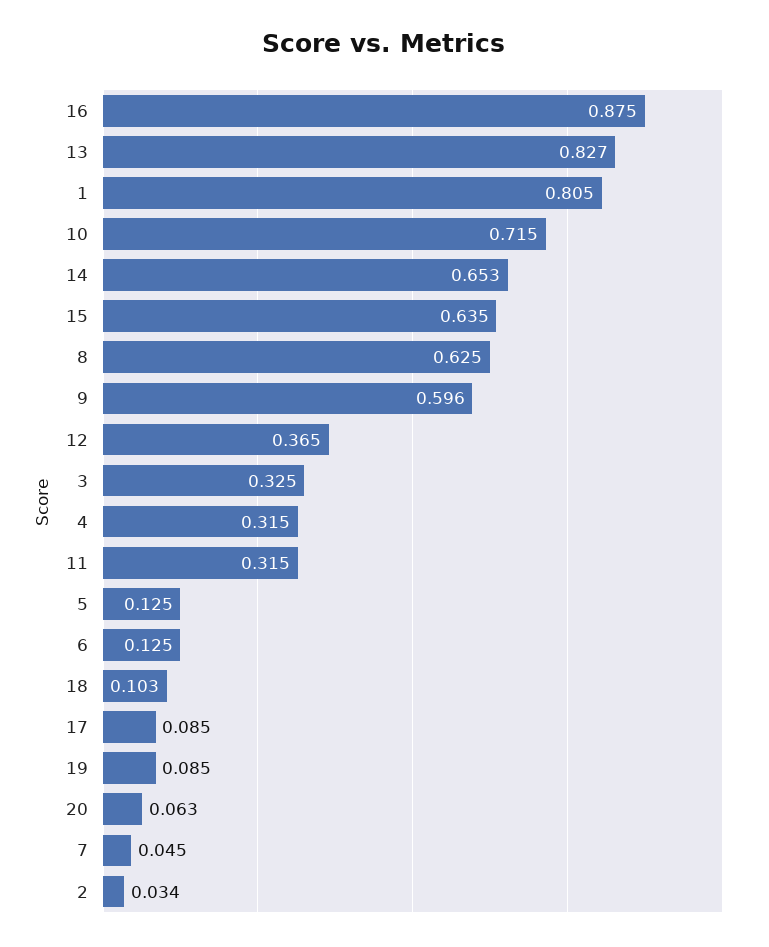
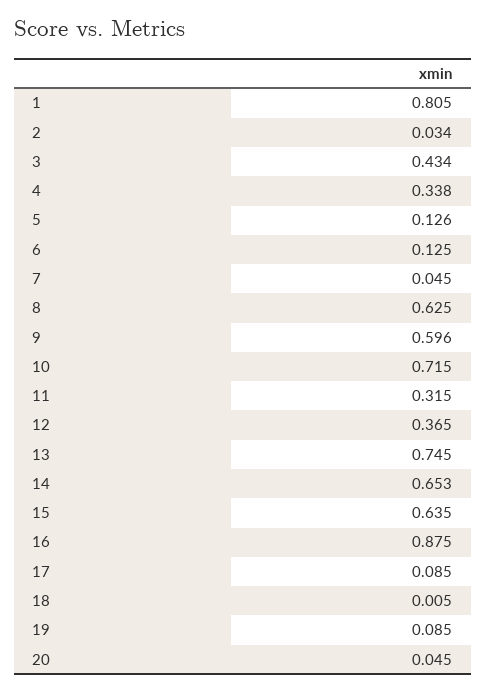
  {
    "16": 0.875,
-   "13": 0.827,
+   "13": 0.745,
    "1": 0.805,
    "10": 0.715,
    "14": 0.653,
    "15": 0.635,
    "8": 0.625,
    "9": 0.596,
    "12": 0.365,
-   "3": 0.325,
+   "3": 0.434,
-   "4": 0.315,
+   "4": 0.338,
    "11": 0.315,
-   "5": 0.125,
+   "5": 0.126,
    "6": 0.125,
-   "18": 0.103,
+   "18": 0.005,
    "17": 0.085,
    "19": 0.085,
-   "20": 0.063,
+   "20": 0.045,
    "7": 0.045,
    "2": 0.034
  }

